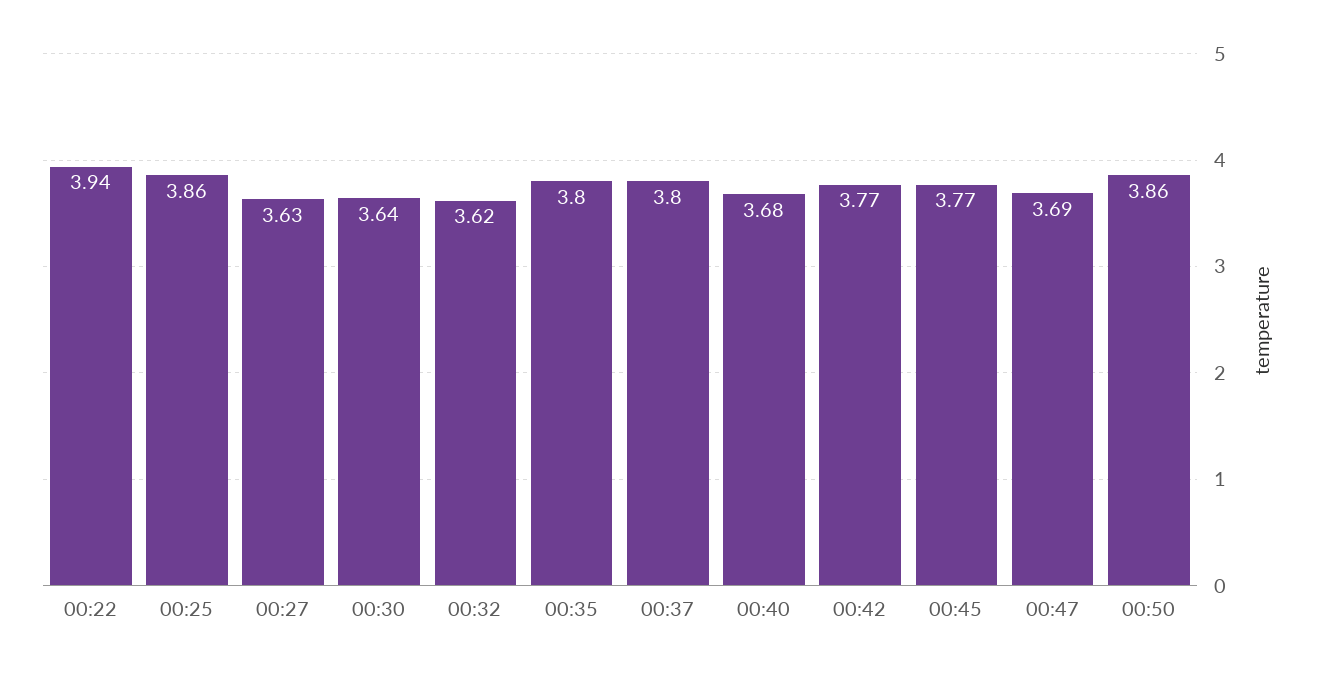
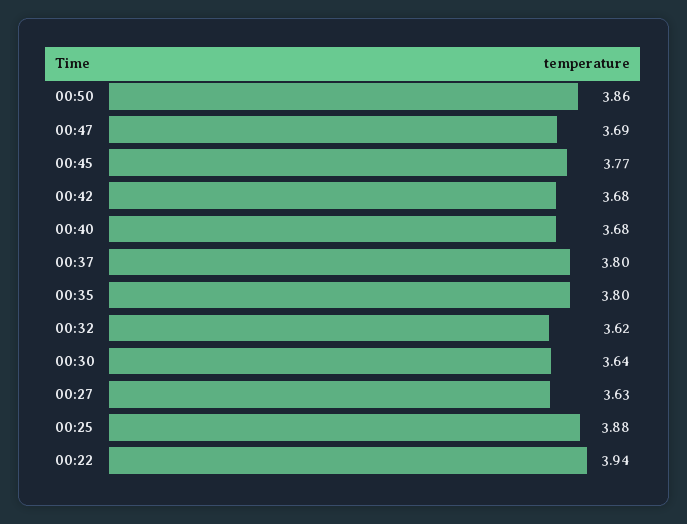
  {
    "00:22": 3.94,
-   "00:25": 3.86,
+   "00:25": 3.88,
    "00:27": 3.63,
    "00:30": 3.64,
    "00:32": 3.62,
    "00:35": 3.8,
    "00:37": 3.8,
    "00:40": 3.68,
-   "00:42": 3.77,
+   "00:42": 3.68,
    "00:45": 3.77,
    "00:47": 3.69,
    "00:50": 3.86
  }

